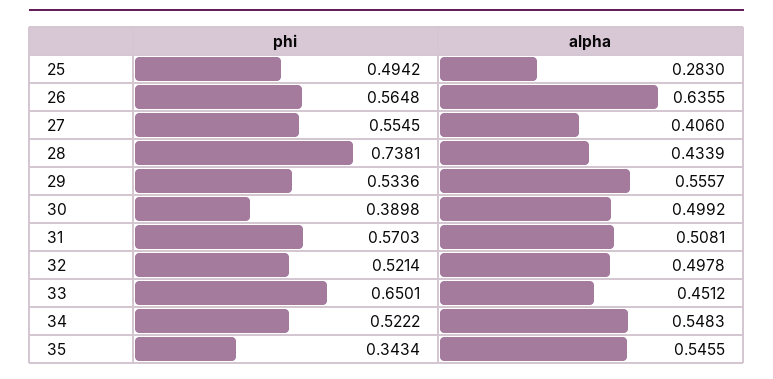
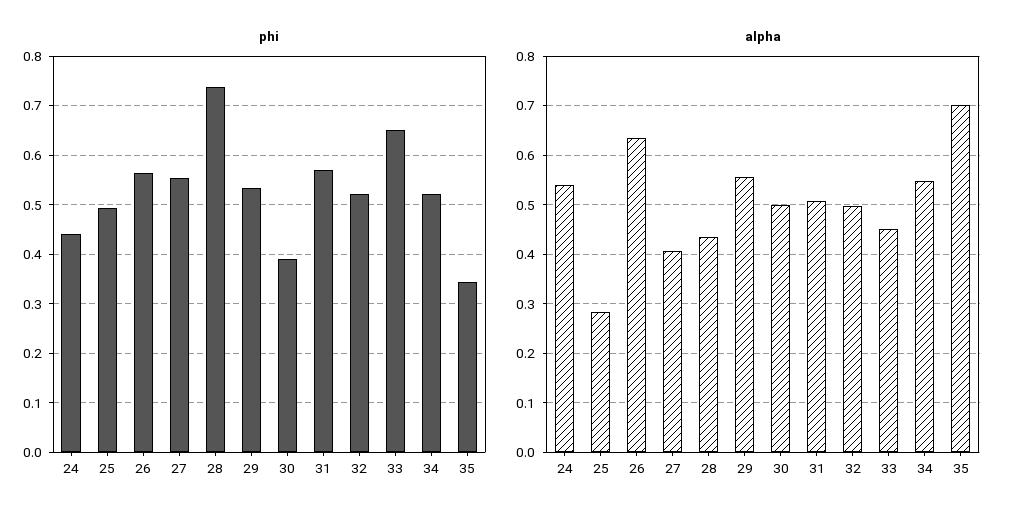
  {
    "phi": {
      "25": 0.4942,
      "26": 0.5648,
      "27": 0.5545,
      "28": 0.7381,
      "29": 0.5336,
      "30": 0.3898,
      "31": 0.5703,
      "32": 0.5214,
      "33": 0.6501,
      "34": 0.5222,
-     "35": 0.3434
+     "35": 0.3434,
+     "24": 0.44
    },
    "alpha": {
      "25": 0.283,
      "26": 0.6355,
      "27": 0.406,
      "28": 0.4339,
      "29": 0.5557,
      "30": 0.4992,
      "31": 0.5081,
      "32": 0.4978,
      "33": 0.4512,
      "34": 0.5483,
-     "35": 0.5455
+     "35": 0.7,
+     "24": 0.54
    }
  }

